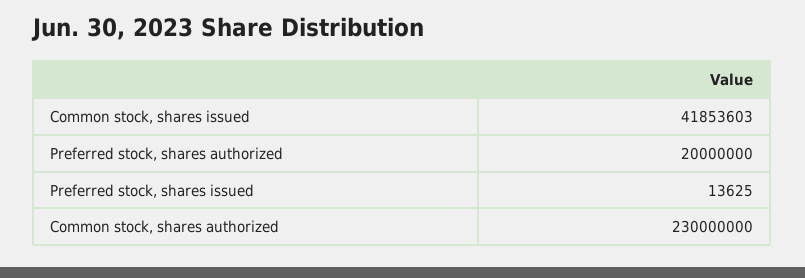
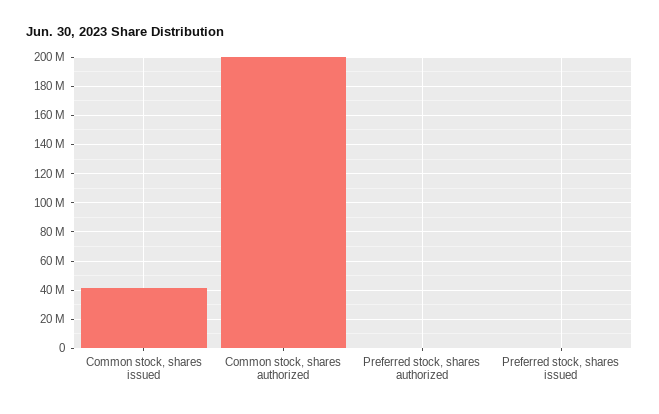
  {
    "Common stock, shares issued": 41853603,
-   "Preferred stock, shares authorized": 20000000,
+   "Preferred stock, shares authorized": 0,
    "Preferred stock, shares issued": 13625,
-   "Common stock, shares authorized": 230000000
+   "Common stock, shares authorized": 200000000
  }

